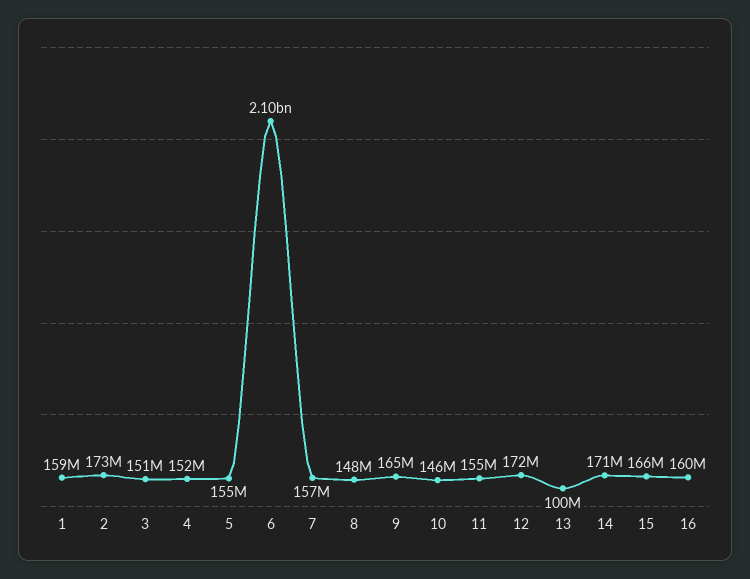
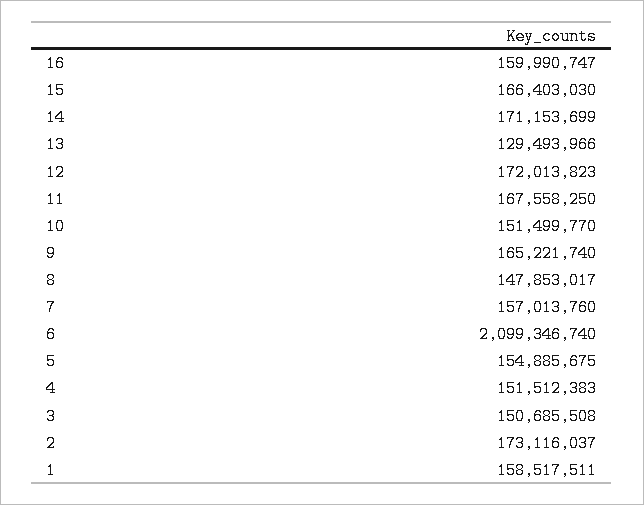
  {
    "1": 158517511,
    "2": 173116037,
    "3": 150685508,
    "4": 151512383,
    "5": 154885675,
    "6": 2099346740,
    "7": 157013760,
    "8": 147853017,
    "9": 165221740,
-   "10": 146000000,
+   "10": 151499770,
-   "11": 155000000,
+   "11": 167558250,
    "12": 172013823,
-   "13": 100000000,
+   "13": 129493966,
    "14": 171153699,
    "15": 166403030,
    "16": 159990747
  }

